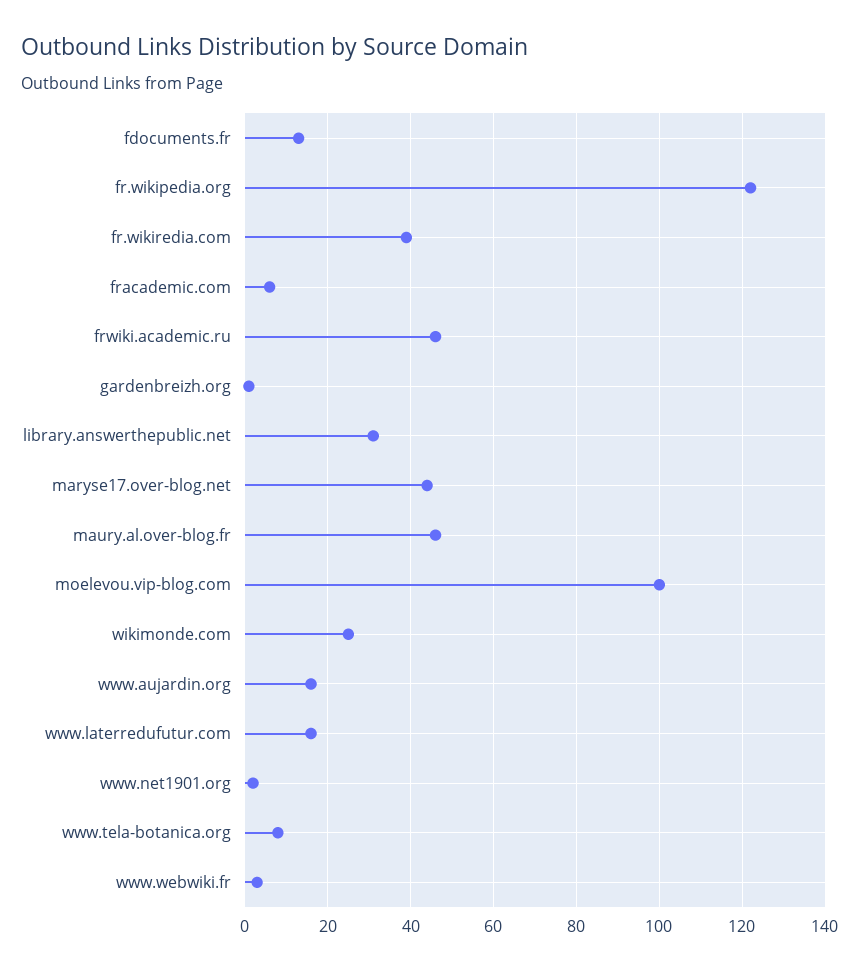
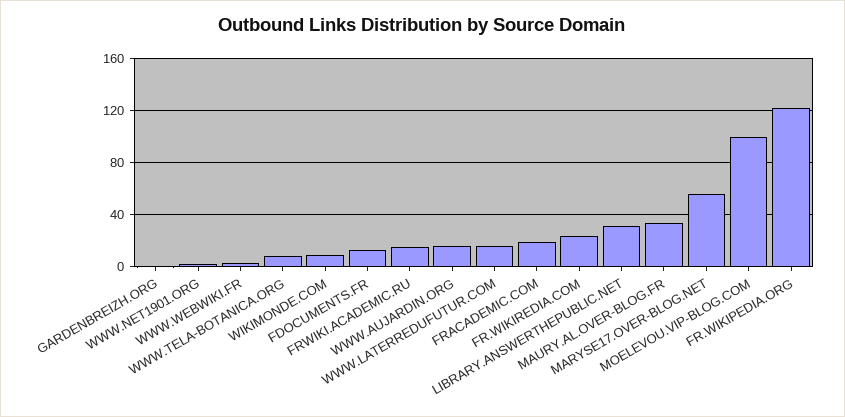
  {
    "fdocuments.fr": 15,
    "fr.wikipedia.org": 120,
-   "fr.wikiredia.com": 40,
+   "fr.wikiredia.com": 25,
-   "fracademic.com": 5,
+   "fracademic.com": 20,
-   "frwiki.academic.ru": 45,
+   "frwiki.academic.ru": 15,
    "gardenbreizh.org": 0,
    "library.answerthepublic.net": 30,
-   "maryse17.over-blog.net": 45,
+   "maryse17.over-blog.net": 55,
-   "maury.al.over-blog.fr": 45,
+   "maury.al.over-blog.fr": 35,
    "moelevou.vip-blog.com": 100,
-   "wikimonde.com": 25,
+   "wikimonde.com": 10,
    "www.aujardin.org": 15,
    "www.laterredufutur.com": 15,
    "www.net1901.org": 0,
    "www.tela-botanica.org": 10,
    "www.webwiki.fr": 5
  }

